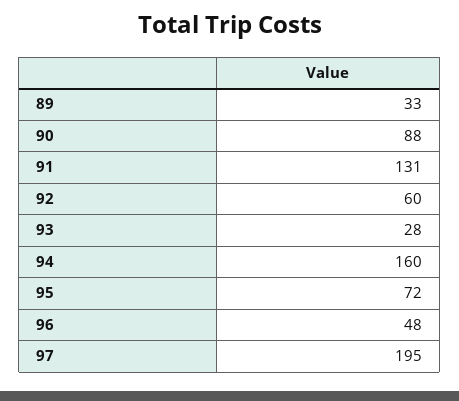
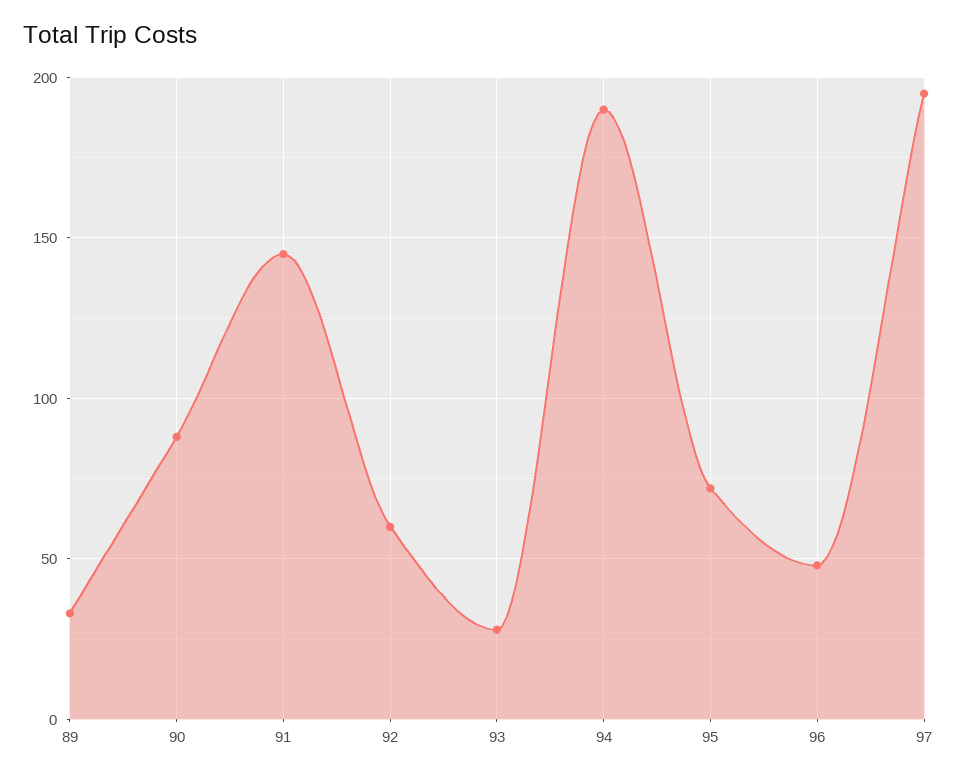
  {
    "89": 33,
    "90": 88,
-   "91": 131,
+   "91": 145,
    "92": 60,
    "93": 28,
-   "94": 160,
+   "94": 190,
    "95": 72,
    "96": 48,
    "97": 195
  }

